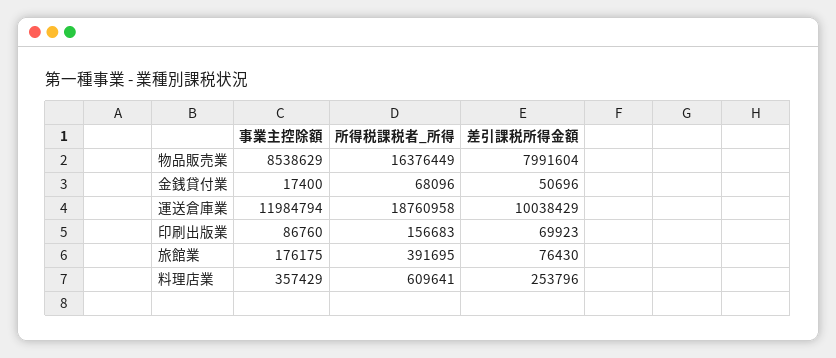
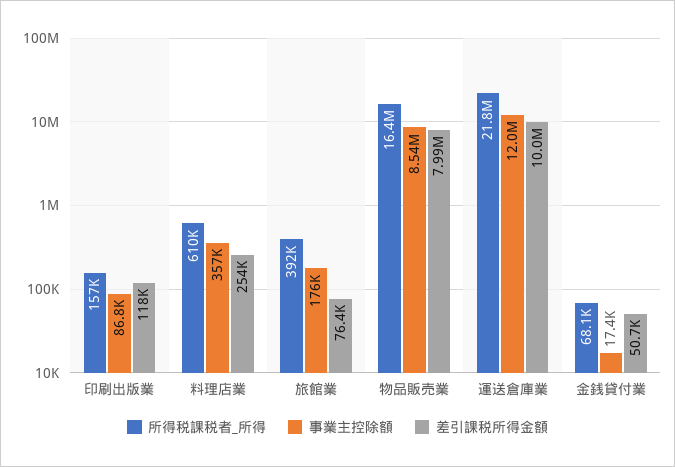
  {
    "事業主控除額": {
      "物品販売業": 8538629,
      "金銭貸付業": 17400,
      "運送倉庫業": 11984794,
      "印刷出版業": 86760,
      "旅館業": 176175,
      "料理店業": 357429
    },
    "所得税課税者_所得": {
      "物品販売業": 16376449,
      "金銭貸付業": 68096,
-     "運送倉庫業": 18760958,
+     "運送倉庫業": 21800000,
      "印刷出版業": 156683,
      "旅館業": 391695,
      "料理店業": 609641
    },
    "差引課税所得金額": {
      "物品販売業": 7991604,
      "金銭貸付業": 50696,
      "運送倉庫業": 10038429,
-     "印刷出版業": 69923,
+     "印刷出版業": 118000,
      "旅館業": 76430,
      "料理店業": 253796
    }
  }

